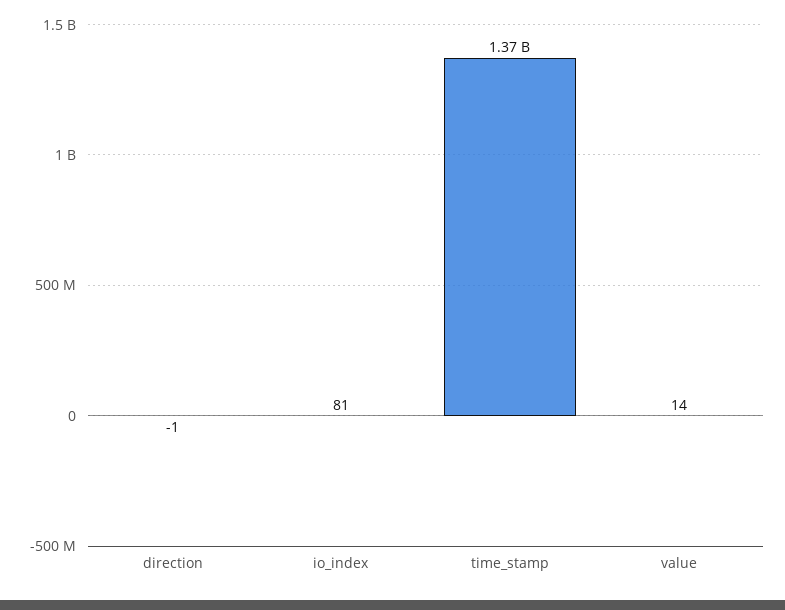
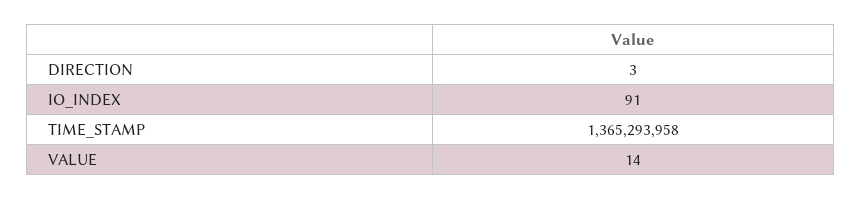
  {
-   "direction": -1,
+   "direction": 3,
-   "io_index": 81,
+   "io_index": 91,
    "time_stamp": 1365293958,
    "value": 14
  }

